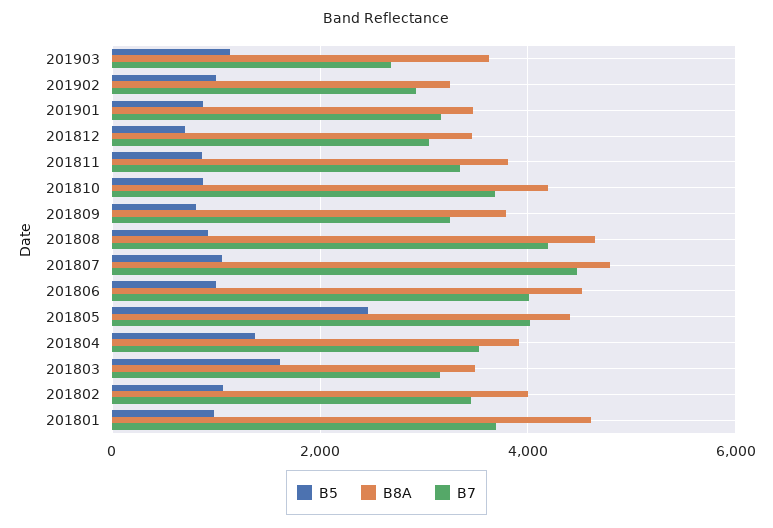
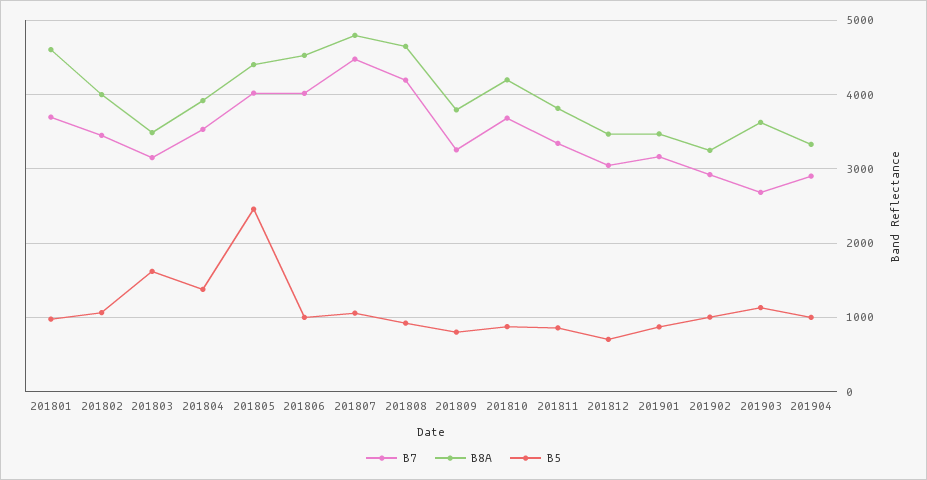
  {
    "B5": {
      "201903": 1100,
      "201902": 1000,
      "201901": 900,
      "201812": 700,
      "201811": 900,
      "201810": 900,
      "201809": 800,
      "201808": 900,
      "201807": 1100,
      "201806": 1000,
      "201805": 2500,
      "201804": 1400,
      "201803": 1600,
      "201802": 1100,
-     "201801": 1000
+     "201801": 1000,
+     "201904": 1000
    },
    "B8A": {
      "201903": 3600,
      "201902": 3200,
      "201901": 3500,
      "201812": 3500,
      "201811": 3800,
      "201810": 4200,
      "201809": 3800,
      "201808": 4600,
      "201807": 4800,
      "201806": 4500,
      "201805": 4400,
      "201804": 3900,
      "201803": 3500,
      "201802": 4000,
-     "201801": 4600
+     "201801": 4600,
+     "201904": 3300
    },
    "B7": {
      "201903": 2700,
      "201902": 2900,
      "201901": 3200,
      "201812": 3000,
      "201811": 3300,
      "201810": 3700,
      "201809": 3300,
      "201808": 4200,
      "201807": 4500,
      "201806": 4000,
      "201805": 4000,
      "201804": 3500,
      "201803": 3200,
      "201802": 3500,
-     "201801": 3700
+     "201801": 3700,
+     "201904": 2900
    }
  }

